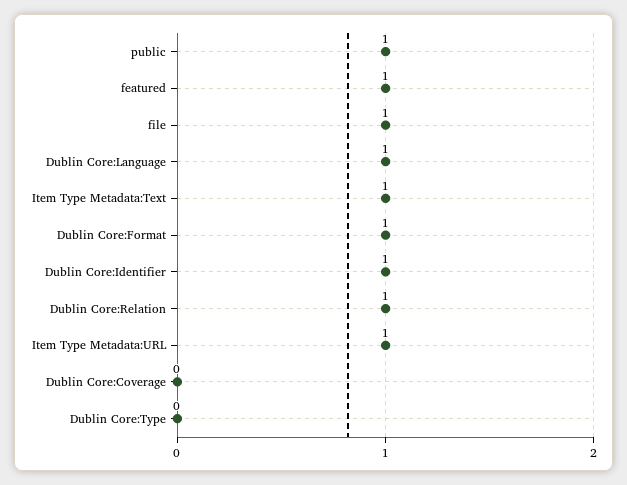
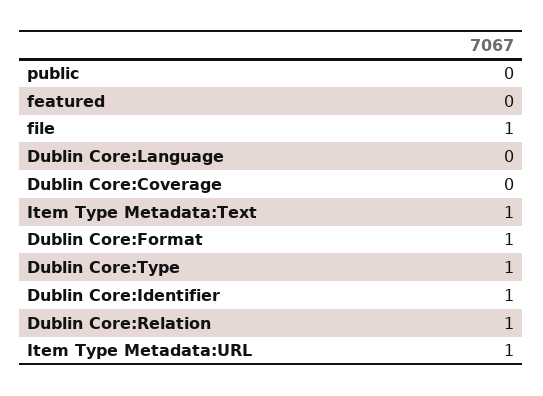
  {
-   "public": 1,
+   "public": 0,
-   "featured": 1,
+   "featured": 0,
    "file": 1,
-   "Dublin Core:Language": 1,
+   "Dublin Core:Language": 0,
    "Item Type Metadata:Text": 1,
    "Dublin Core:Format": 1,
    "Dublin Core:Identifier": 1,
    "Dublin Core:Relation": 1,
    "Item Type Metadata:URL": 1,
    "Dublin Core:Coverage": 0,
-   "Dublin Core:Type": 0
+   "Dublin Core:Type": 1
  }

